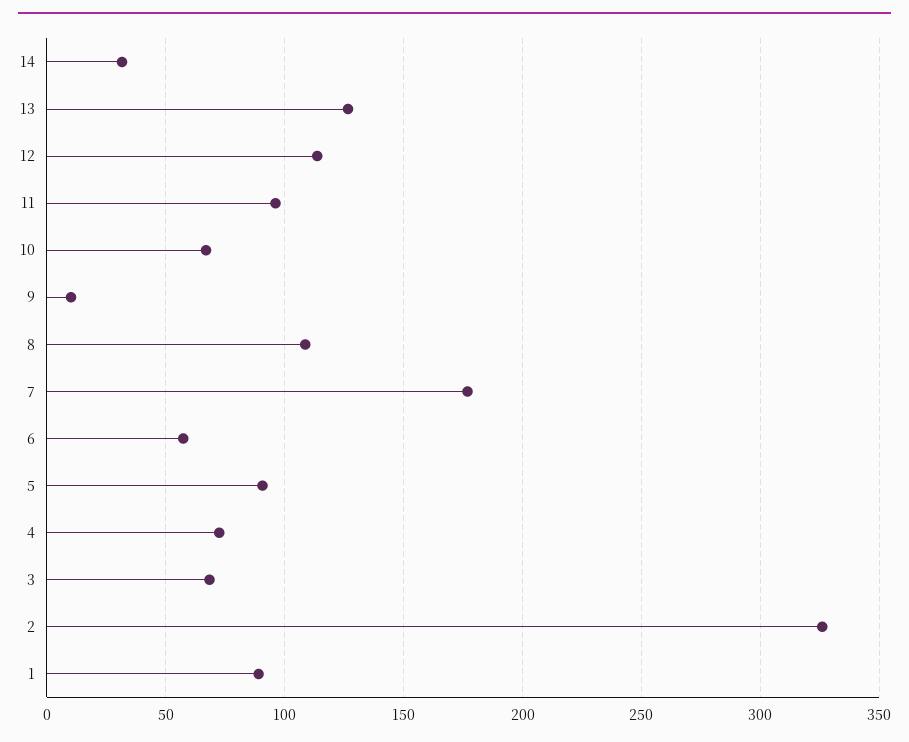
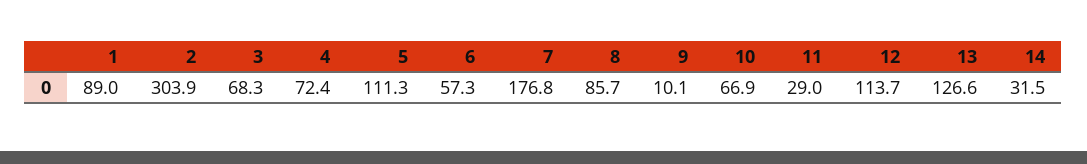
  {
    "14": 31.5,
    "13": 126.6,
    "12": 113.7,
-   "11": 95,
+   "11": 29,
    "10": 66.9,
    "9": 10.1,
-   "8": 110,
+   "8": 85.7,
    "7": 176.8,
    "6": 57.3,
-   "5": 90,
+   "5": 111.3,
    "4": 72.4,
    "3": 68.3,
-   "2": 325,
+   "2": 303.9,
    "1": 89
  }

